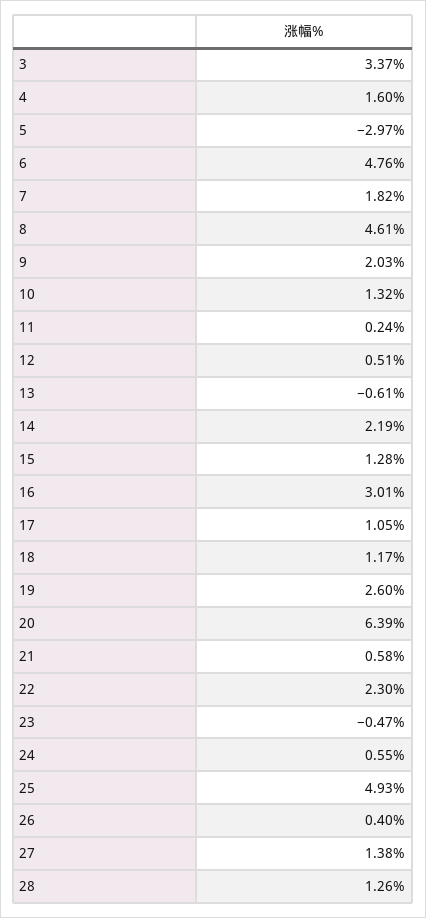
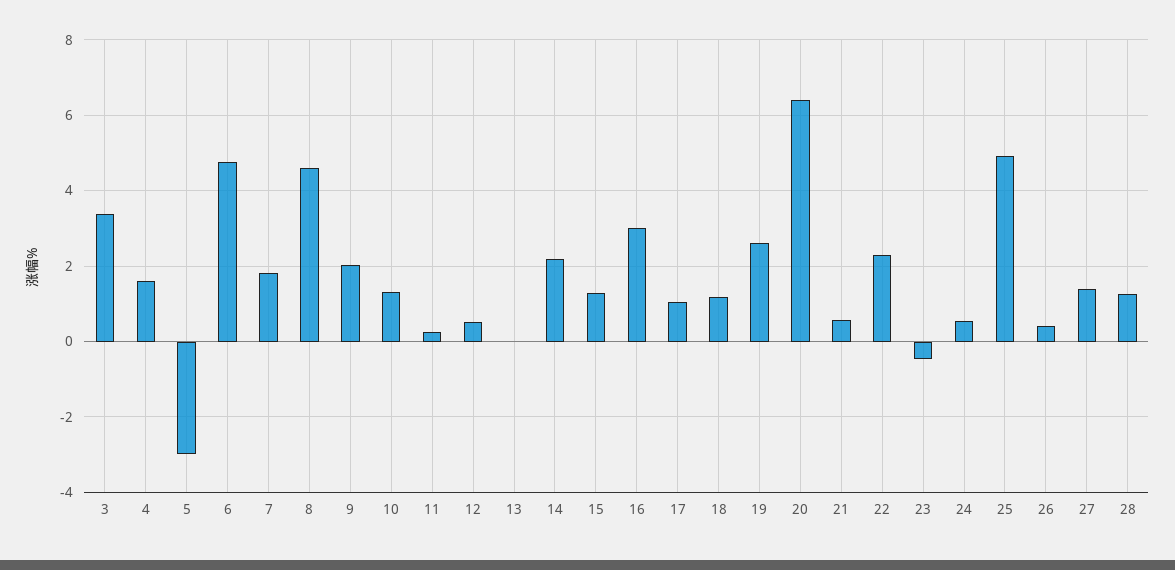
  {
    "3": 3.37,
    "4": 1.6,
    "5": -2.97,
    "6": 4.76,
    "7": 1.82,
    "8": 4.61,
    "9": 2.03,
    "10": 1.32,
    "11": 0.24,
    "12": 0.51,
-   "13": -0.61,
+   "13": 0,
    "14": 2.19,
    "15": 1.28,
    "16": 3.01,
    "17": 1.05,
    "18": 1.17,
    "19": 2.6,
    "20": 6.39,
    "21": 0.58,
    "22": 2.3,
    "23": -0.47,
    "24": 0.55,
    "25": 4.93,
    "26": 0.4,
    "27": 1.38,
    "28": 1.26
  }

